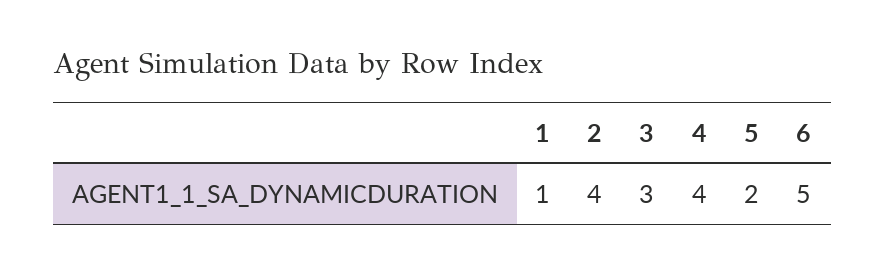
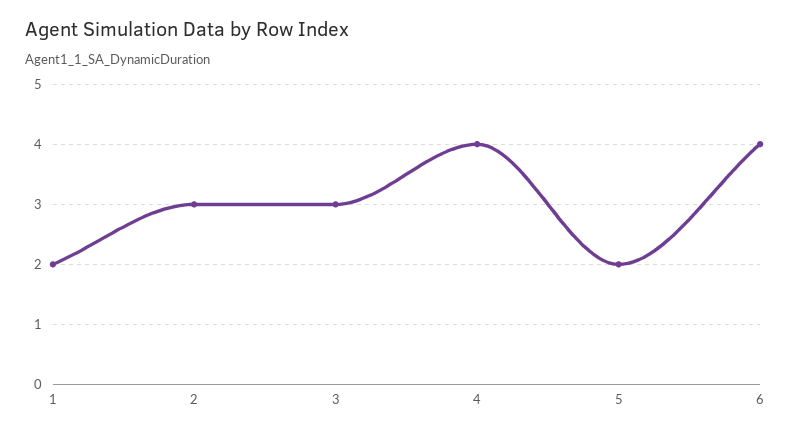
  {
-   "1": 1,
+   "1": 2,
-   "2": 4,
+   "2": 3,
    "3": 3,
    "4": 4,
    "5": 2,
-   "6": 5
+   "6": 4
  }

